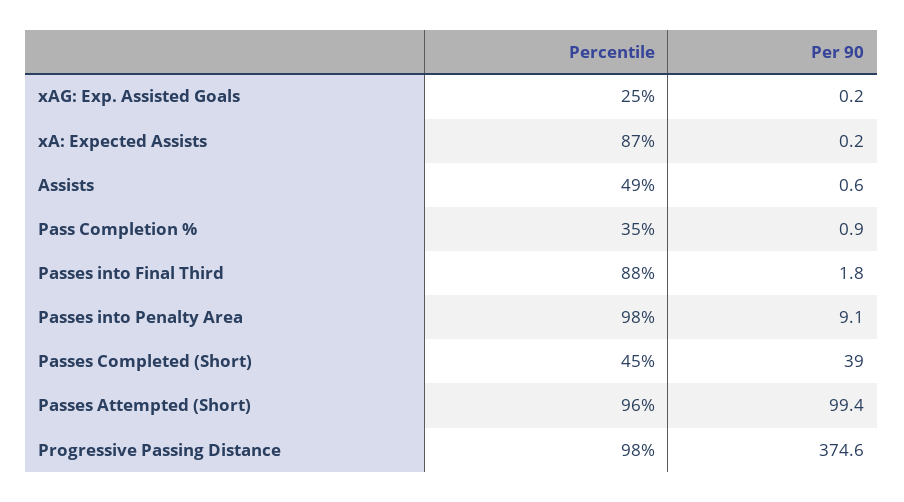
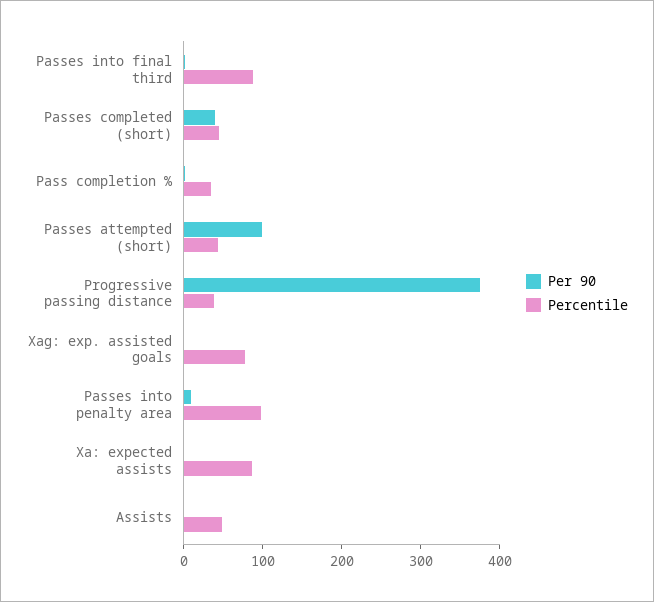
  {
    "Percentile": {
-     "xAG: Exp. Assisted Goals": 25,
+     "xAG: Exp. Assisted Goals": 80,
      "xA: Expected Assists": 87,
      "Assists": 49,
      "Pass Completion %": 35,
      "Passes into Final Third": 88,
      "Passes into Penalty Area": 98,
      "Passes Completed (Short)": 45,
-     "Passes Attempted (Short)": 96,
+     "Passes Attempted (Short)": 40,
-     "Progressive Passing Distance": 98
+     "Progressive Passing Distance": 40
    },
    "Per 90": {
      "xAG: Exp. Assisted Goals": 0.2,
      "xA: Expected Assists": 0.2,
      "Assists": 0.6,
      "Pass Completion %": 0.9,
      "Passes into Final Third": 1.8,
      "Passes into Penalty Area": 9.1,
      "Passes Completed (Short)": 39,
      "Passes Attempted (Short)": 99.4,
      "Progressive Passing Distance": 374.6
    }
  }

